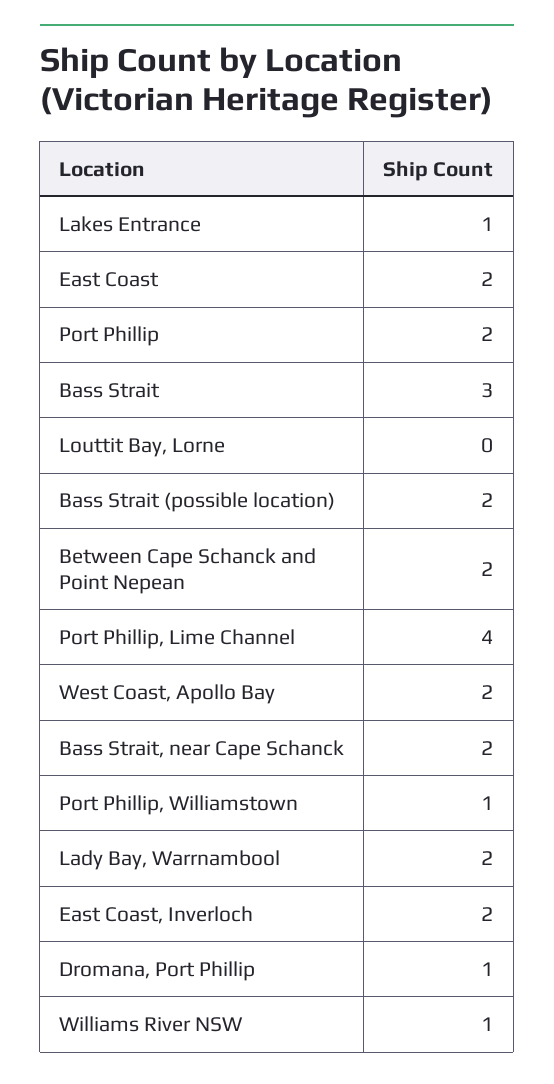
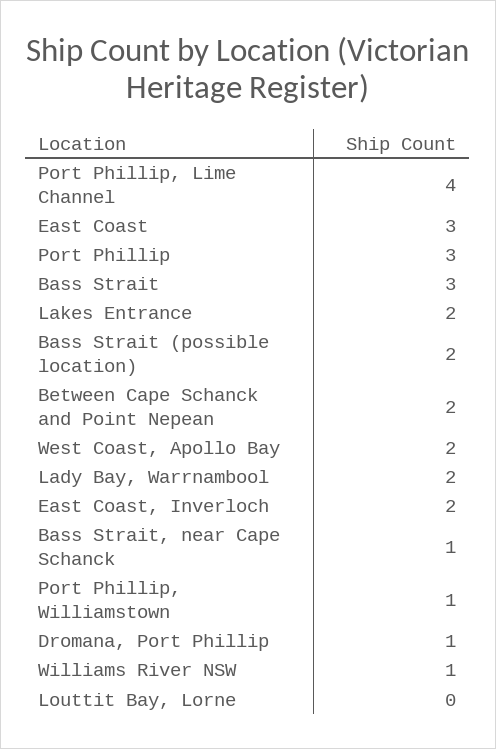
  {
-   "Lakes Entrance": 1,
+   "Lakes Entrance": 2,
-   "East Coast": 2,
+   "East Coast": 3,
-   "Port Phillip": 2,
+   "Port Phillip": 3,
    "Bass Strait": 3,
    "Louttit Bay, Lorne": 0,
    "Bass Strait (possible location)": 2,
    "Between Cape Schanck and Point Nepean": 2,
    "Port Phillip, Lime Channel": 4,
    "West Coast, Apollo Bay": 2,
-   "Bass Strait, near Cape Schanck": 2,
+   "Bass Strait, near Cape Schanck": 1,
    "Port Phillip, Williamstown": 1,
    "Lady Bay, Warrnambool": 2,
    "East Coast, Inverloch": 2,
    "Dromana, Port Phillip": 1,
    "Williams River NSW": 1
  }

